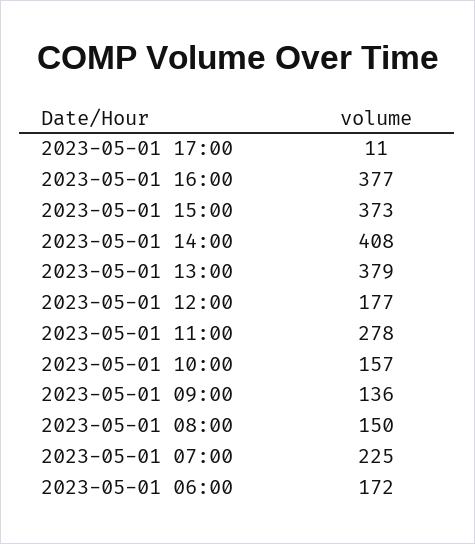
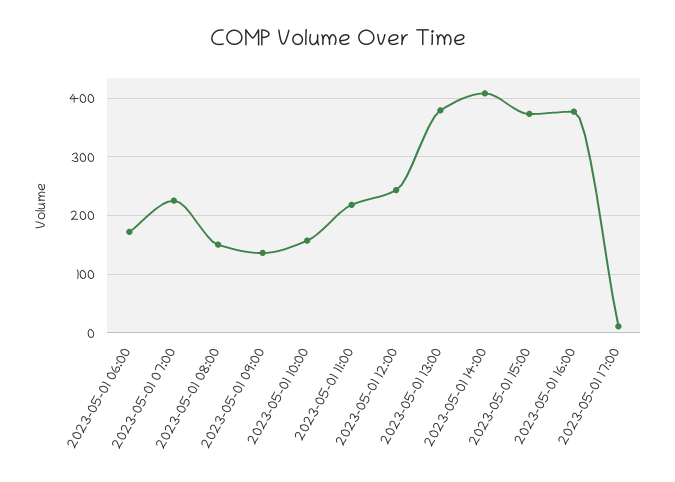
  {
    "2023-05-01 17:00": 11,
    "2023-05-01 16:00": 377,
    "2023-05-01 15:00": 373,
    "2023-05-01 14:00": 408,
    "2023-05-01 13:00": 379,
-   "2023-05-01 12:00": 177,
+   "2023-05-01 12:00": 240,
-   "2023-05-01 11:00": 278,
+   "2023-05-01 11:00": 220,
    "2023-05-01 10:00": 157,
    "2023-05-01 09:00": 136,
    "2023-05-01 08:00": 150,
    "2023-05-01 07:00": 225,
    "2023-05-01 06:00": 172
  }

